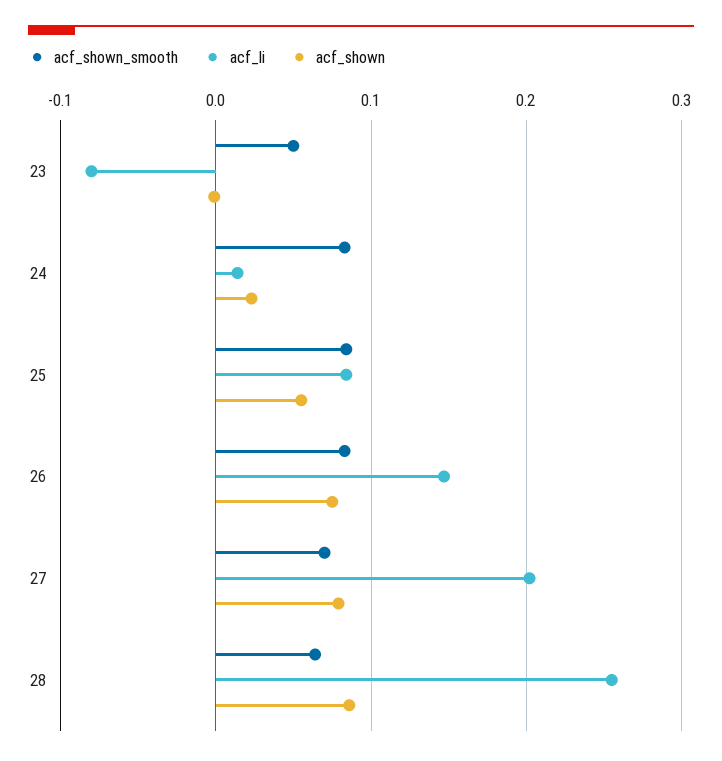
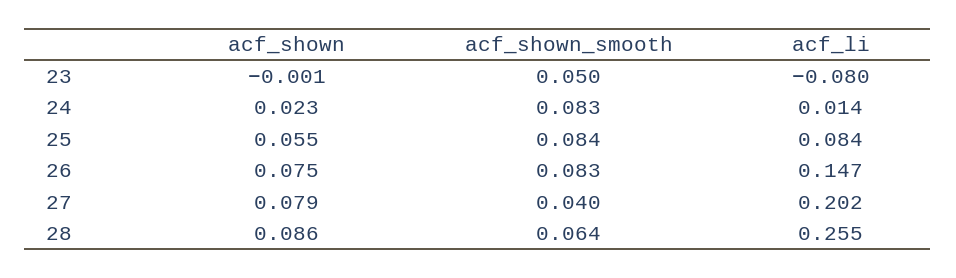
  {
    "acf_shown_smooth": {
      "23": 0.05,
      "24": 0.083,
      "25": 0.084,
      "26": 0.083,
-     "27": 0.07,
+     "27": 0.04,
      "28": 0.064
    },
    "acf_li": {
      "23": -0.08,
      "24": 0.014,
      "25": 0.084,
      "26": 0.147,
      "27": 0.202,
      "28": 0.255
    },
    "acf_shown": {
      "23": -0.001,
      "24": 0.023,
      "25": 0.055,
      "26": 0.075,
      "27": 0.079,
      "28": 0.086
    }
  }

